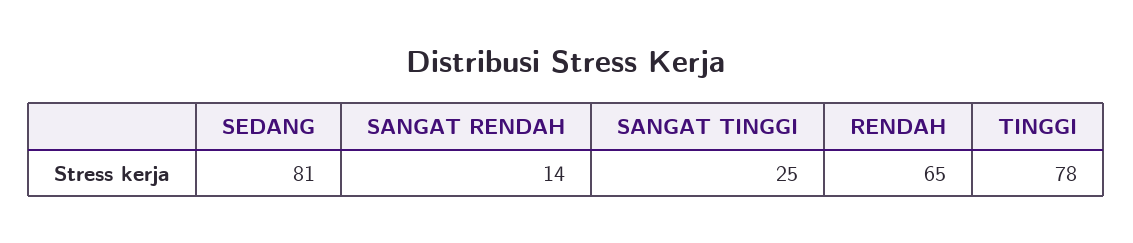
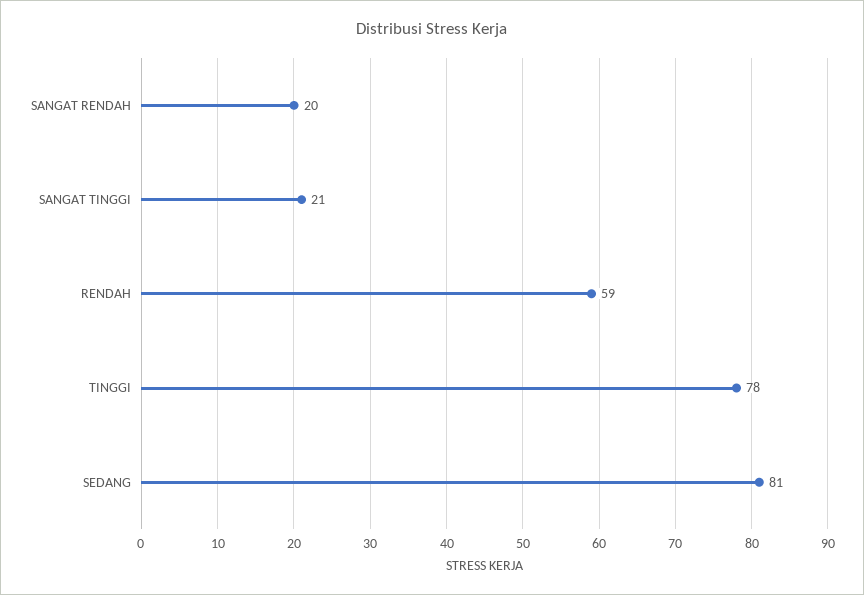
  {
    "SEDANG": 81,
-   "SANGAT RENDAH": 14,
+   "SANGAT RENDAH": 20,
-   "SANGAT TINGGI": 25,
+   "SANGAT TINGGI": 21,
-   "RENDAH": 65,
+   "RENDAH": 59,
    "TINGGI": 78
  }

